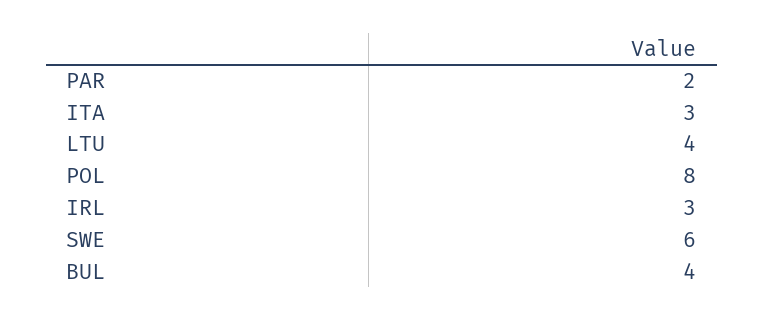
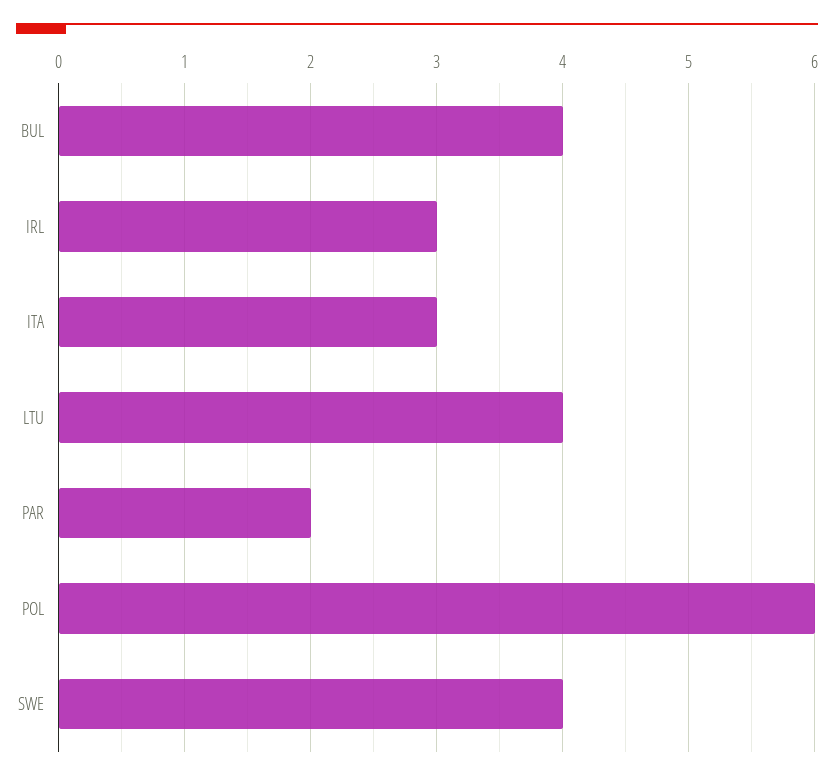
  {
    "PAR": 2,
    "ITA": 3,
    "LTU": 4,
-   "POL": 8,
+   "POL": 6,
    "IRL": 3,
-   "SWE": 6,
+   "SWE": 4,
    "BUL": 4
  }

